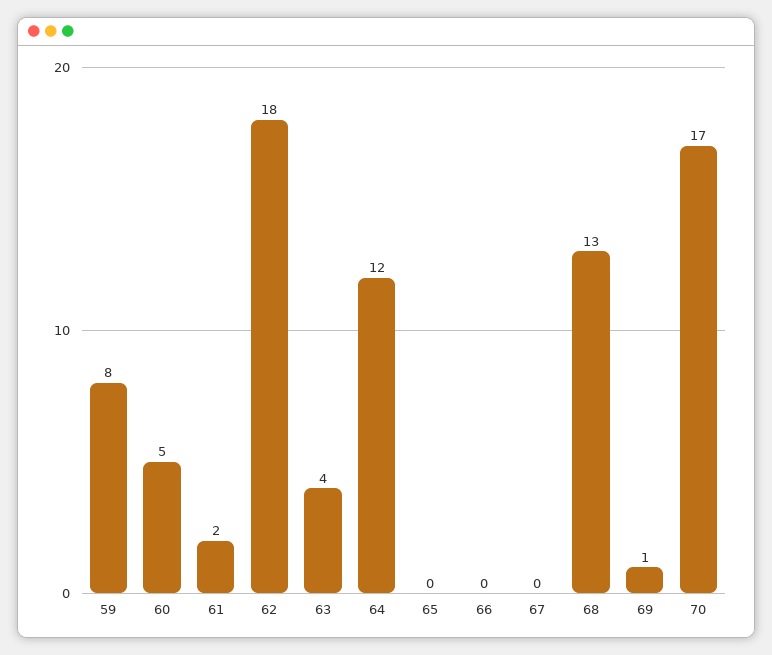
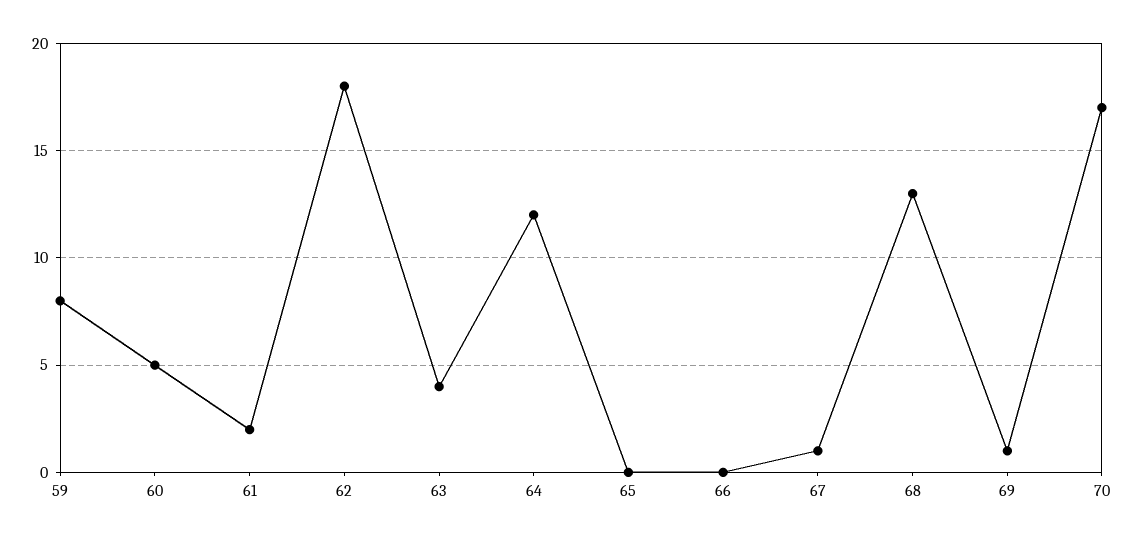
  {
    "59": 8,
    "60": 5,
    "61": 2,
    "62": 18,
    "63": 4,
    "64": 12,
    "65": 0,
    "66": 0,
-   "67": 0,
+   "67": 1,
    "68": 13,
    "69": 1,
    "70": 17
  }

